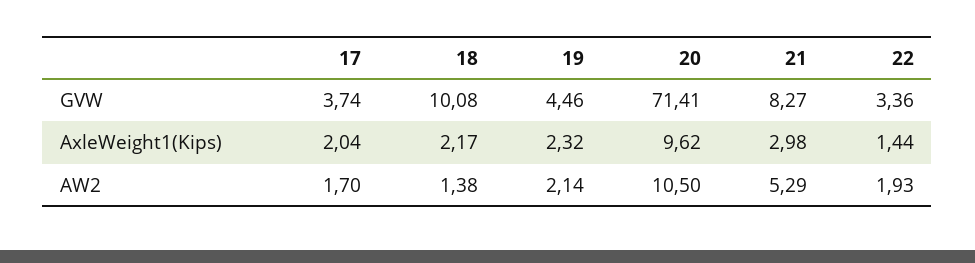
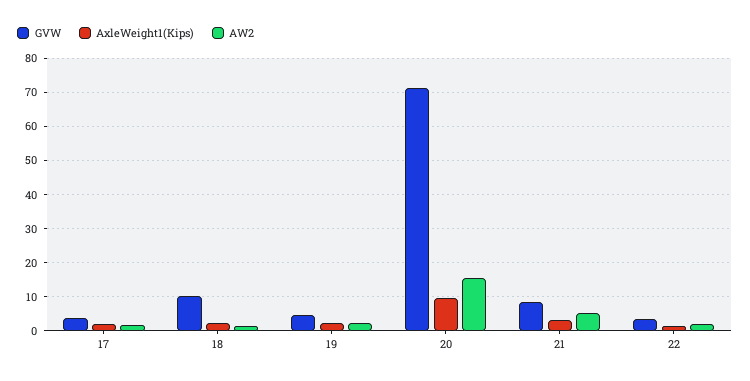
  {
    "GVW": {
      "17": 3.74,
      "18": 10.08,
      "19": 4.46,
      "20": 71.41,
      "21": 8.27,
      "22": 3.36
    },
    "AxleWeight1(Kips)": {
      "17": 2.04,
      "18": 2.17,
      "19": 2.32,
      "20": 9.62,
      "21": 2.98,
      "22": 1.44
    },
    "AW2": {
      "17": 1.7,
      "18": 1.38,
      "19": 2.14,
-     "20": 10.5,
+     "20": 16,
      "21": 5.29,
      "22": 1.93
    }
  }

